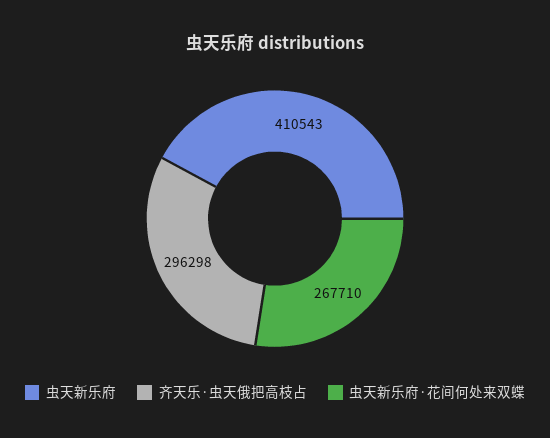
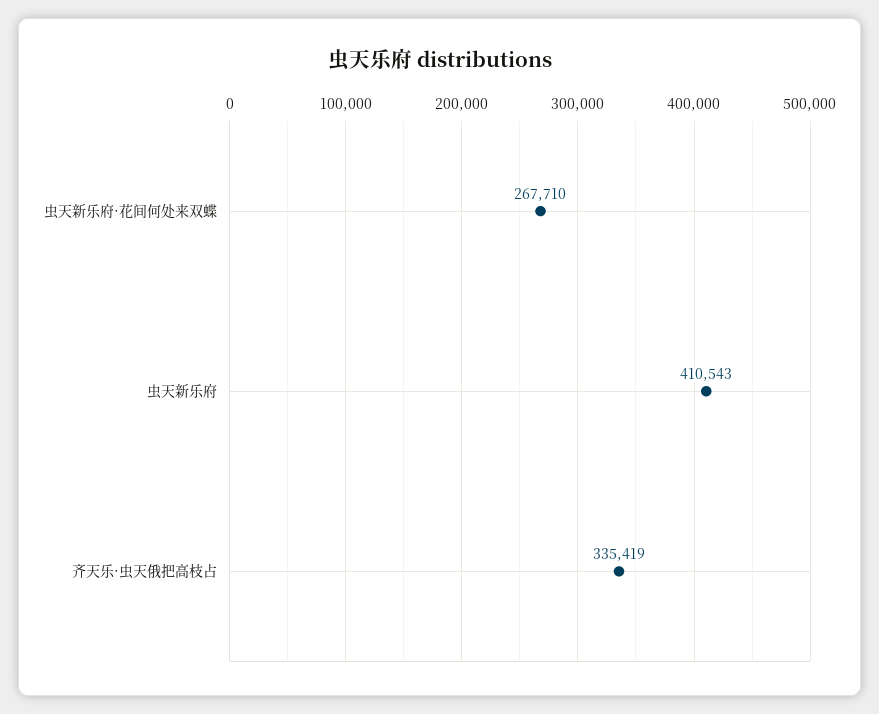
  {
    "虫天新乐府": 410543,
-   "齐天乐·虫天俄把高枝占": 296298,
+   "齐天乐·虫天俄把高枝占": 335419,
    "虫天新乐府·花间何处来双蝶": 267710
  }

